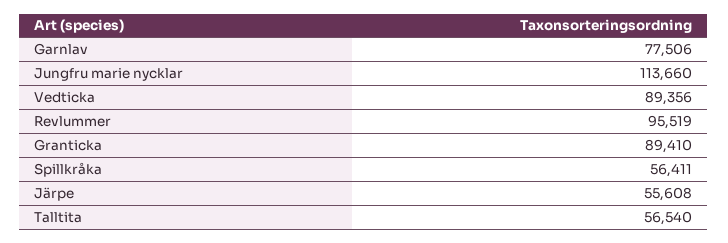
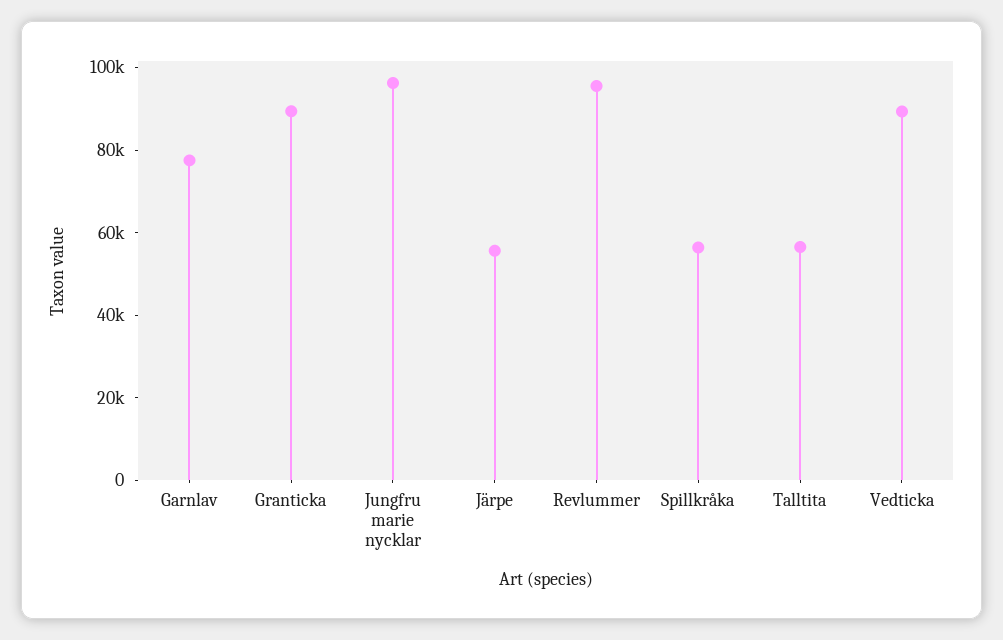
  {
    "Garnlav": 77506,
-   "Jungfru marie nycklar": 113660,
+   "Jungfru marie nycklar": 95000,
    "Vedticka": 89356,
    "Revlummer": 95519,
    "Granticka": 89410,
    "Spillkråka": 56411,
    "Järpe": 55608,
    "Talltita": 56540
  }

